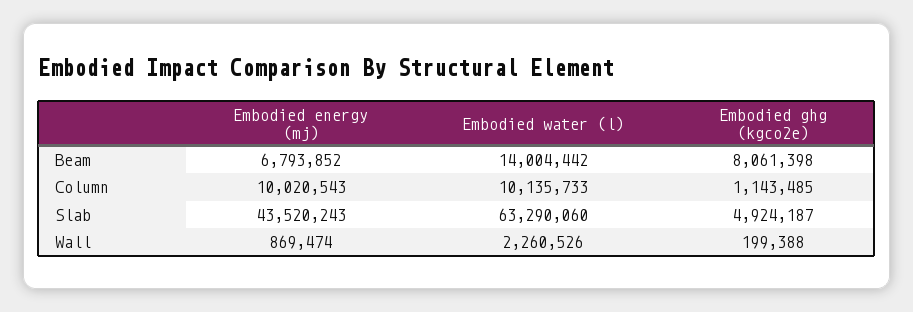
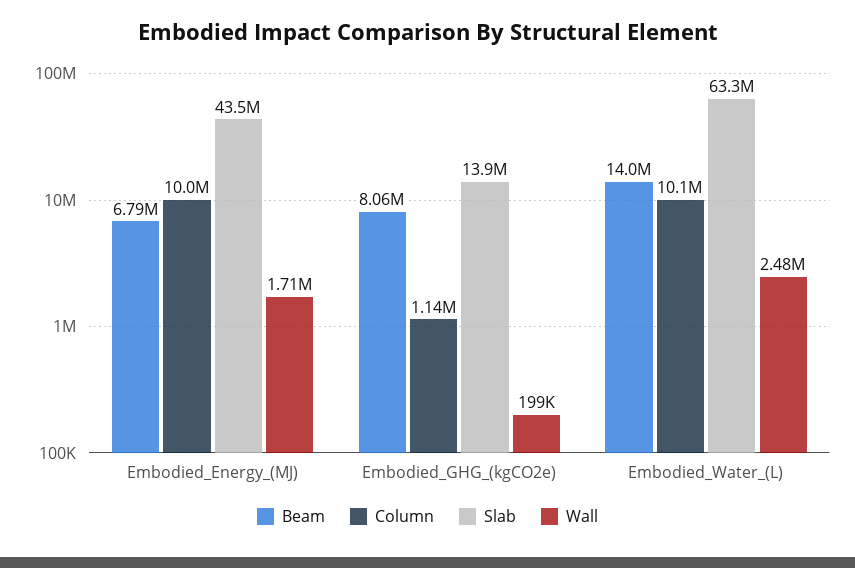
  {
    "Beam": {
      "Embodied energy (mj)": 6793852,
      "Embodied water (l)": 14004442,
      "Embodied ghg (kgco2e)": 8061398
    },
    "Column": {
      "Embodied energy (mj)": 10020543,
      "Embodied water (l)": 10135733,
      "Embodied ghg (kgco2e)": 1143485
    },
    "Slab": {
      "Embodied energy (mj)": 43520243,
      "Embodied water (l)": 63290060,
-     "Embodied ghg (kgco2e)": 4924187
+     "Embodied ghg (kgco2e)": 13900000
    },
    "Wall": {
-     "Embodied energy (mj)": 869474,
+     "Embodied energy (mj)": 1710000,
-     "Embodied water (l)": 2260526,
+     "Embodied water (l)": 2480000,
      "Embodied ghg (kgco2e)": 199388
    }
  }

